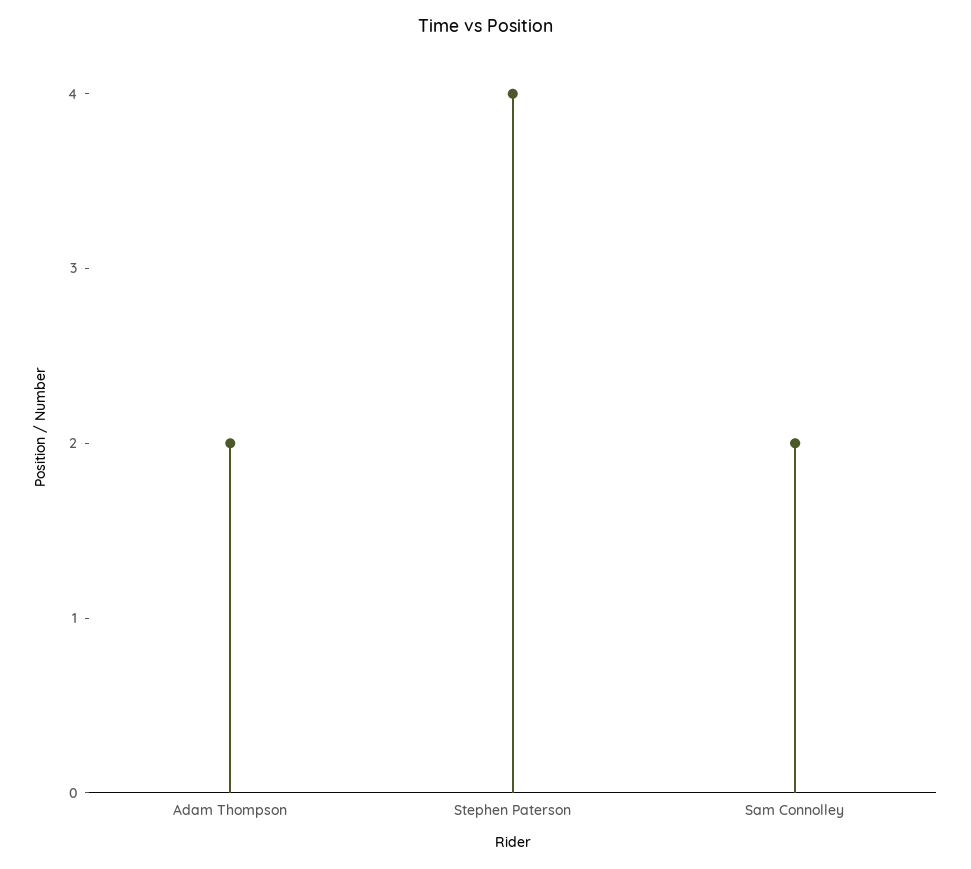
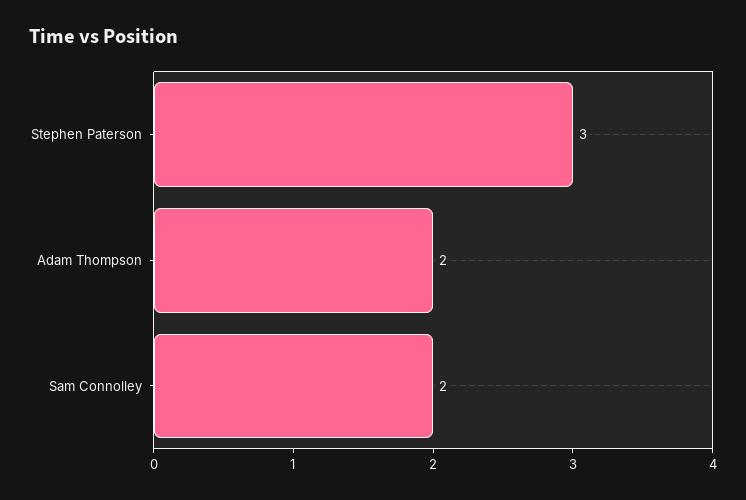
  {
    "Adam Thompson": 2,
-   "Stephen Paterson": 4,
+   "Stephen Paterson": 3,
    "Sam Connolley": 2
  }

